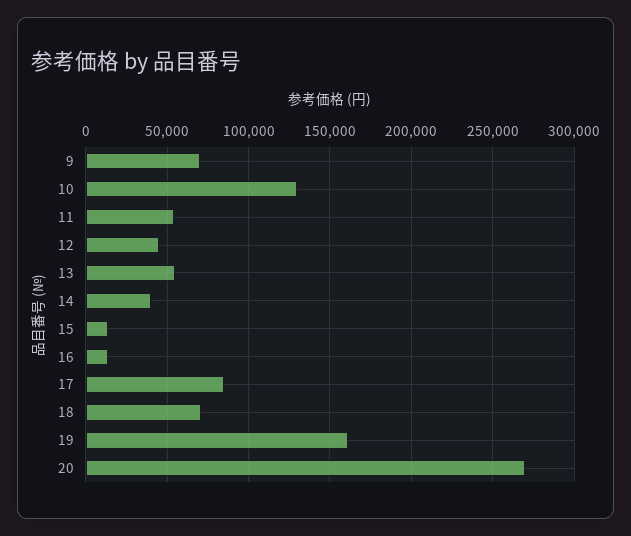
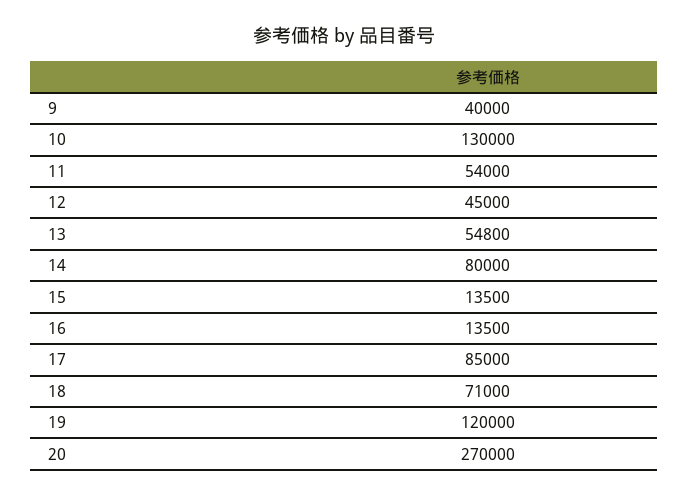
  {
-   "9": 70000,
+   "9": 40000,
    "10": 130000,
    "11": 54000,
    "12": 45000,
    "13": 54800,
-   "14": 40000,
+   "14": 80000,
    "15": 13500,
    "16": 13500,
    "17": 85000,
    "18": 71000,
-   "19": 160000,
+   "19": 120000,
    "20": 270000
  }

